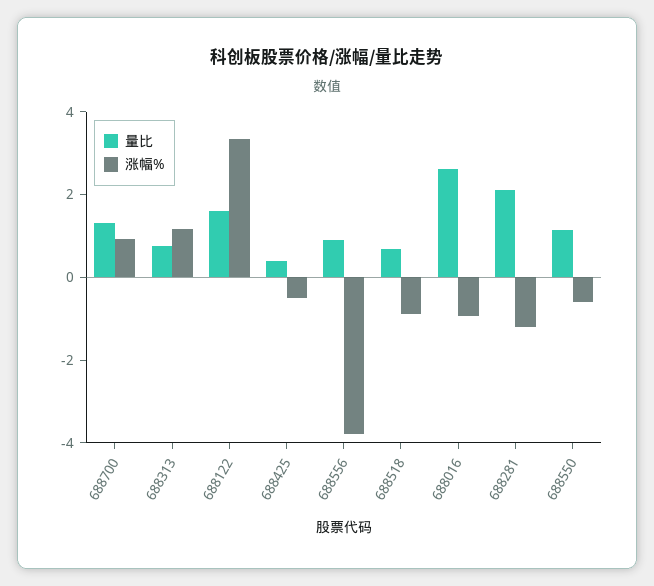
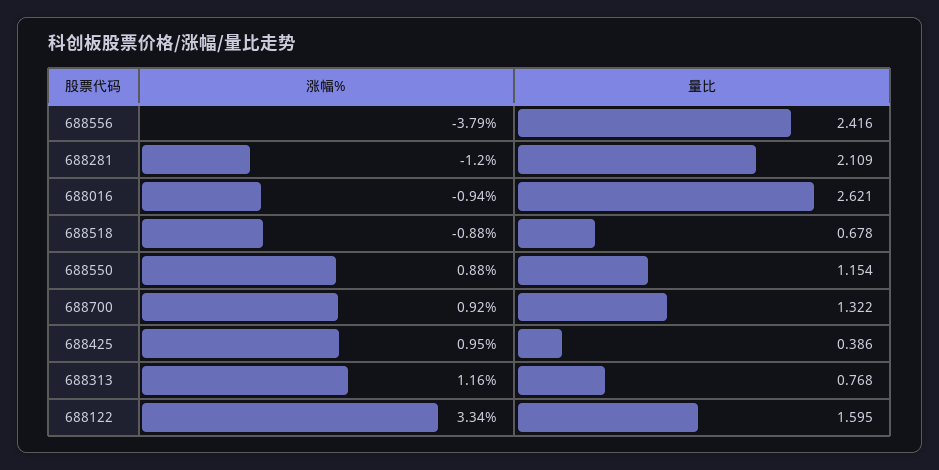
  {
    "量比": {
      "688700": 1.322,
      "688313": 0.768,
      "688122": 1.595,
      "688425": 0.386,
-     "688556": 1,
+     "688556": 2.416,
      "688518": 0.678,
      "688016": 2.621,
      "688281": 2.109,
      "688550": 1.154
    },
    "涨幅%": {
      "688700": 0.92,
      "688313": 1.16,
      "688122": 3.34,
-     "688425": -0.5,
+     "688425": 0.95,
      "688556": -3.79,
      "688518": -0.88,
      "688016": -0.94,
      "688281": -1.2,
-     "688550": -0.5
+     "688550": 0.88
    }
  }

